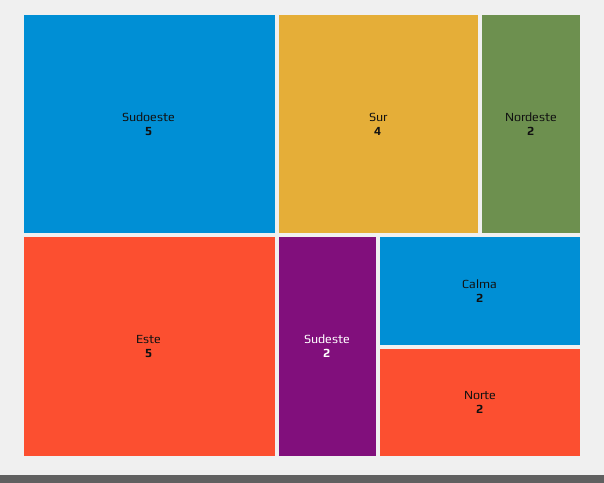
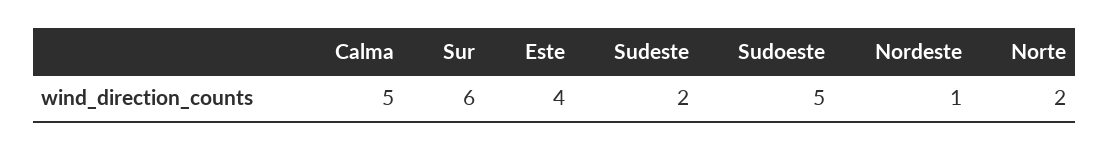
  {
    "Sudoeste": 5,
-   "Este": 5,
+   "Este": 4,
-   "Sur": 4,
+   "Sur": 6,
-   "Nordeste": 2,
+   "Nordeste": 1,
    "Sudeste": 2,
-   "Calma": 2,
+   "Calma": 5,
    "Norte": 2
  }

